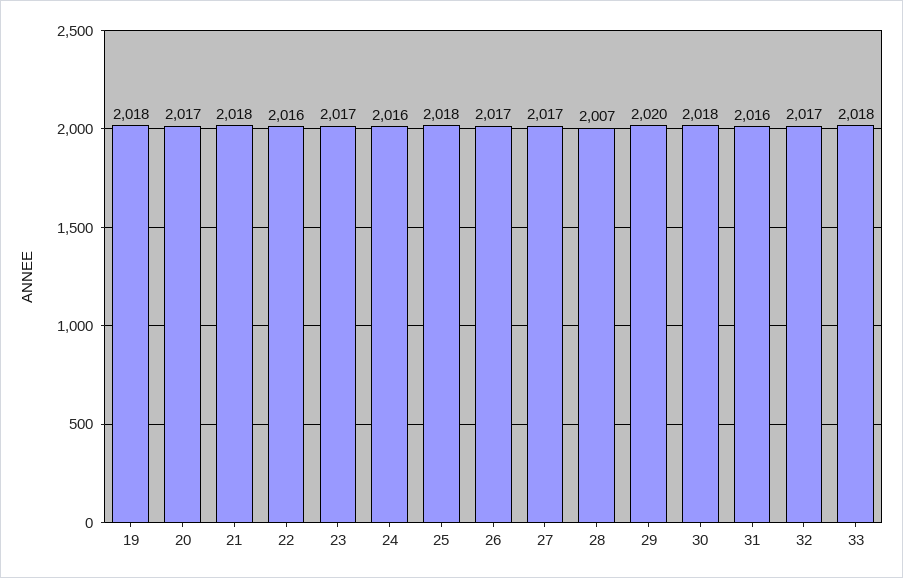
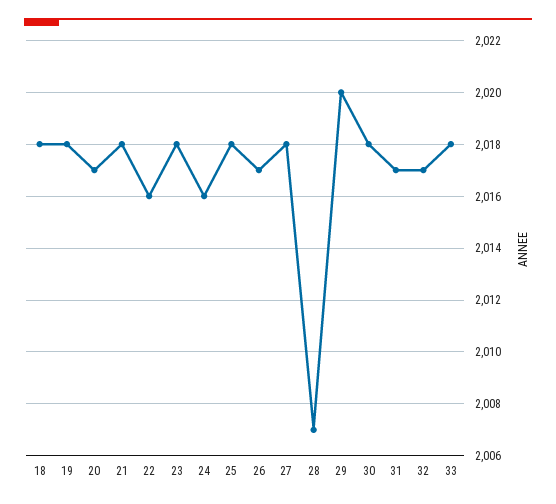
  {
    "19": 2018,
    "20": 2017,
    "21": 2018,
    "22": 2016,
-   "23": 2017,
+   "23": 2018,
    "24": 2016,
    "25": 2018,
    "26": 2017,
-   "27": 2017,
+   "27": 2018,
    "28": 2007,
    "29": 2020,
    "30": 2018,
-   "31": 2016,
+   "31": 2017,
    "32": 2017,
-   "33": 2018
+   "33": 2018,
+   "18": 2018
  }

